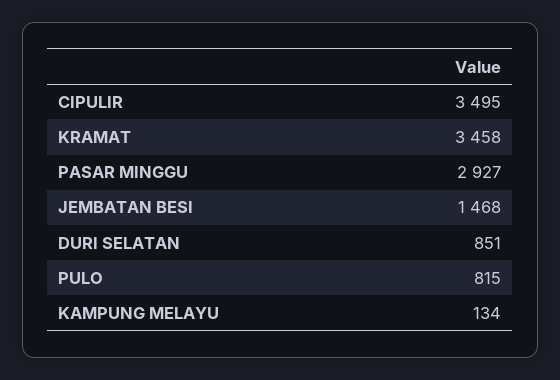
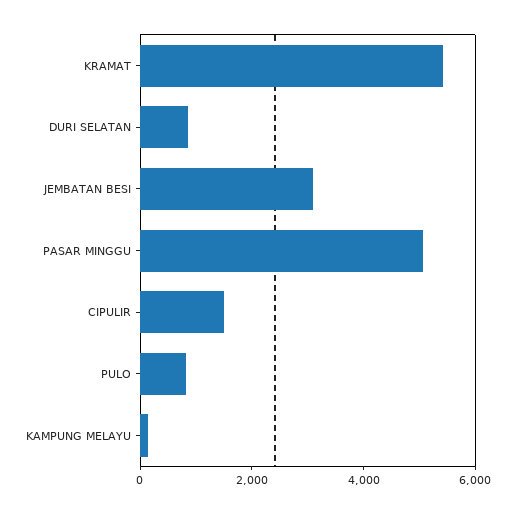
  {
-   "CIPULIR": 3495,
+   "CIPULIR": 1500,
-   "KRAMAT": 3458,
+   "KRAMAT": 5500,
-   "PASAR MINGGU": 2927,
+   "PASAR MINGGU": 5000,
-   "JEMBATAN BESI": 1468,
+   "JEMBATAN BESI": 3000,
    "DURI SELATAN": 851,
    "PULO": 815,
    "KAMPUNG MELAYU": 134
  }

